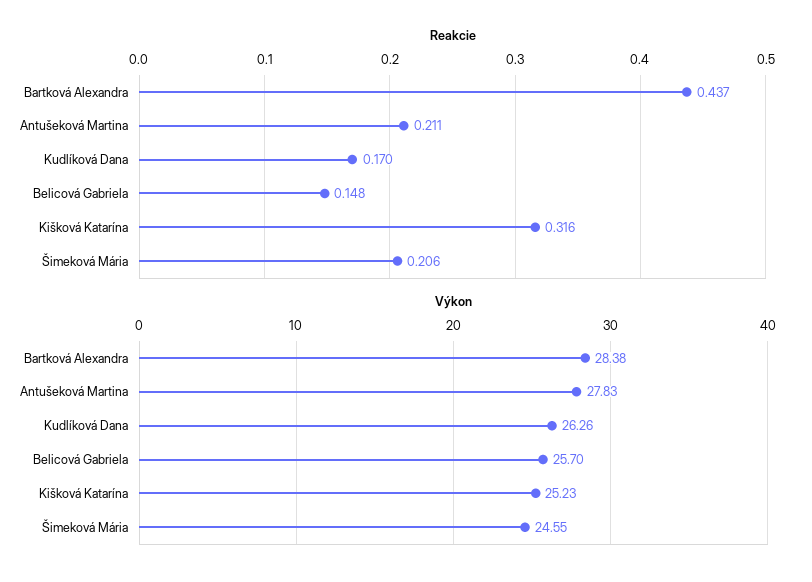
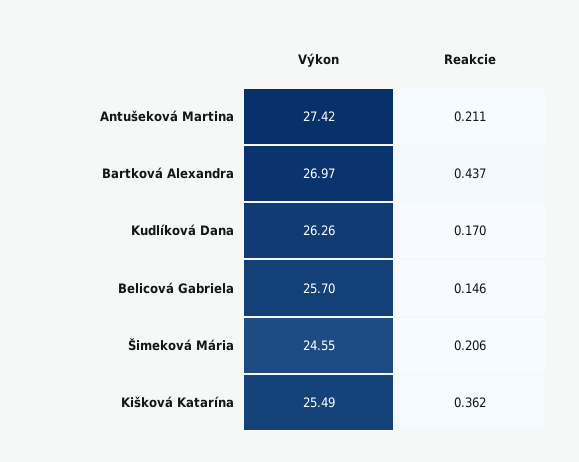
  {
    "Reakcie": {
      "Bartková Alexandra": 0.437,
      "Antušeková Martina": 0.211,
      "Kudlíková Dana": 0.17,
-     "Belicová Gabriela": 0.148,
+     "Belicová Gabriela": 0.146,
-     "Kišková Katarína": 0.316,
+     "Kišková Katarína": 0.362,
      "Šimeková Mária": 0.206
    },
    "Výkon": {
-     "Bartková Alexandra": 28.38,
+     "Bartková Alexandra": 26.97,
-     "Antušeková Martina": 27.83,
+     "Antušeková Martina": 27.42,
      "Kudlíková Dana": 26.26,
      "Belicová Gabriela": 25.7,
-     "Kišková Katarína": 25.23,
+     "Kišková Katarína": 25.49,
      "Šimeková Mária": 24.55
    }
  }

